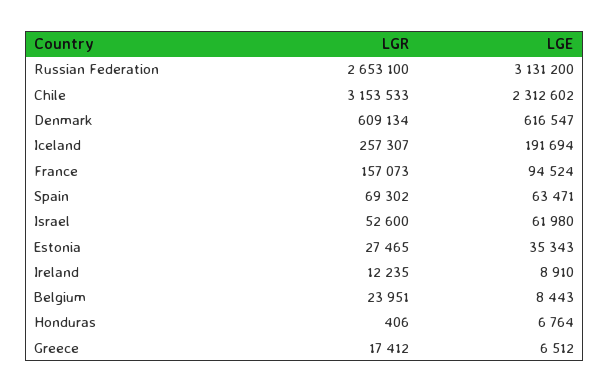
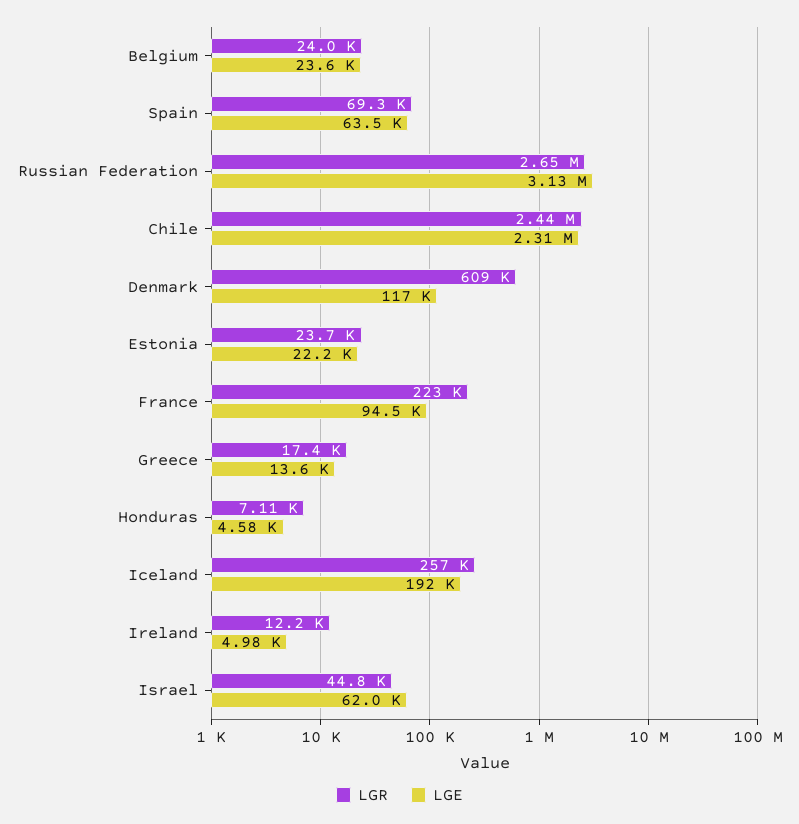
  {
    "LGR": {
      "Russian Federation": 2653100,
-     "Chile": 3153533,
+     "Chile": 2440000,
      "Denmark": 609134,
      "Iceland": 257307,
-     "France": 157073,
+     "France": 223000,
      "Spain": 69302,
-     "Israel": 52600,
+     "Israel": 44800,
-     "Estonia": 27465,
+     "Estonia": 23700,
      "Ireland": 12235,
      "Belgium": 23951,
-     "Honduras": 406,
+     "Honduras": 7110,
      "Greece": 17412
    },
    "LGE": {
      "Russian Federation": 3131200,
      "Chile": 2312602,
-     "Denmark": 616547,
+     "Denmark": 117000,
      "Iceland": 191694,
      "France": 94524,
      "Spain": 63471,
      "Israel": 61980,
-     "Estonia": 35343,
+     "Estonia": 22200,
-     "Ireland": 8910,
+     "Ireland": 4980,
-     "Belgium": 8443,
+     "Belgium": 23600,
-     "Honduras": 6764,
+     "Honduras": 4580,
-     "Greece": 6512
+     "Greece": 13600
    }
  }

